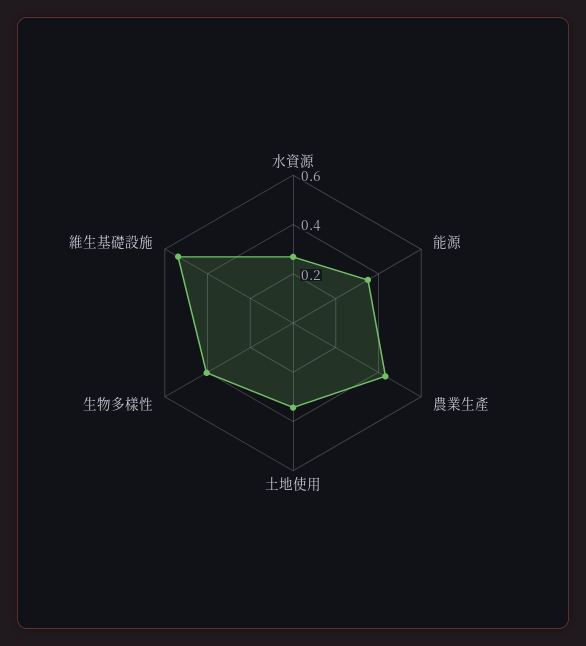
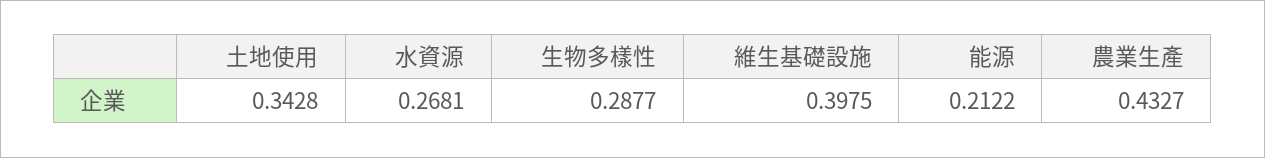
  {
    "水資源": 0.2681,
-   "能源": 0.35,
+   "能源": 0.2122,
    "農業生產": 0.4327,
    "土地使用": 0.3428,
-   "生物多樣性": 0.4,
+   "生物多樣性": 0.2877,
-   "維生基礎設施": 0.55
+   "維生基礎設施": 0.3975
  }

